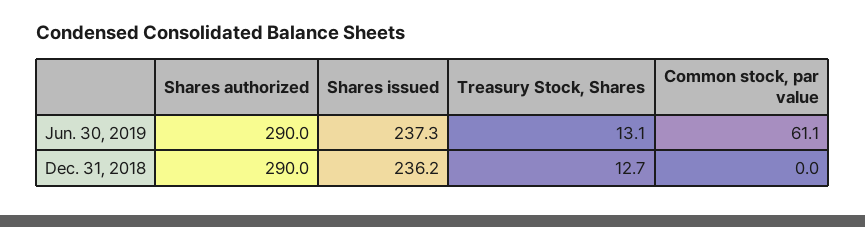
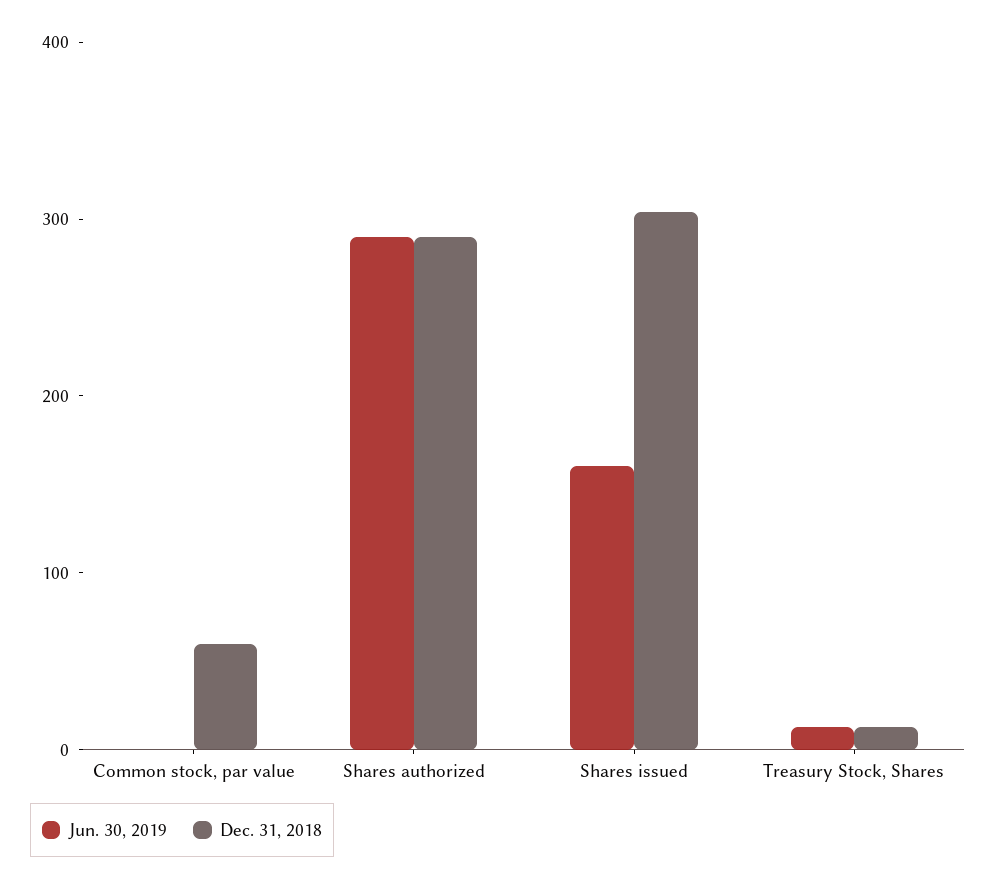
  {
    "Jun. 30, 2019": {
      "Shares authorized": 290,
-     "Shares issued": 237.3,
+     "Shares issued": 160,
      "Treasury Stock, Shares": 13.1,
-     "Common stock, par value": 61.1
+     "Common stock, par value": 0
    },
    "Dec. 31, 2018": {
      "Shares authorized": 290,
-     "Shares issued": 236.2,
+     "Shares issued": 300,
      "Treasury Stock, Shares": 12.7,
-     "Common stock, par value": 0
+     "Common stock, par value": 60
    }
  }

